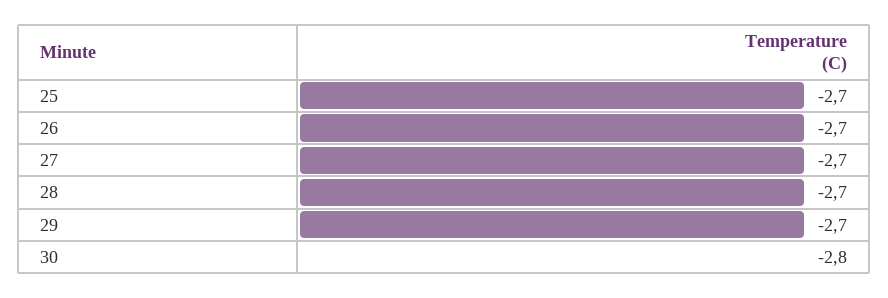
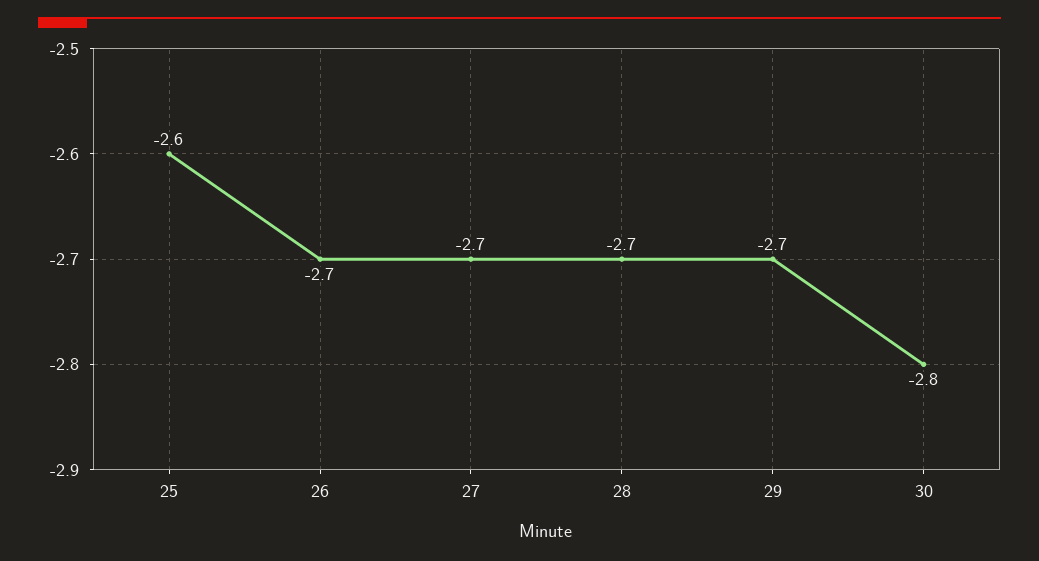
  {
-   "25": -2.7,
+   "25": -2.6,
    "26": -2.7,
    "27": -2.7,
    "28": -2.7,
    "29": -2.7,
    "30": -2.8
  }

